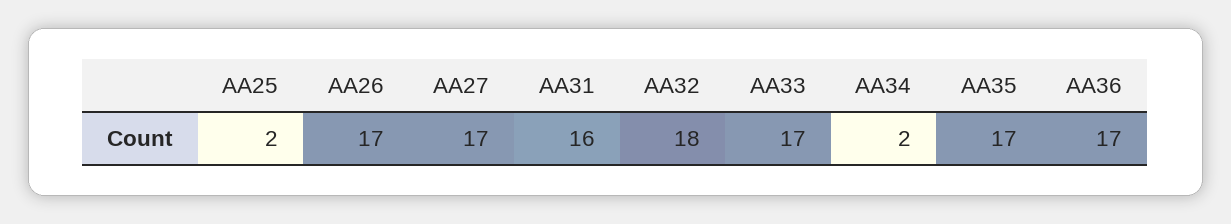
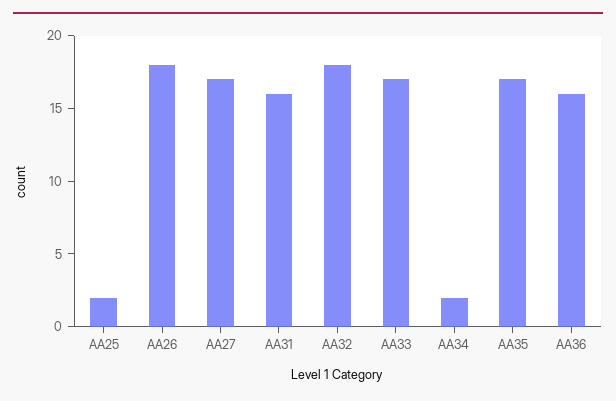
  {
    "AA25": 2,
-   "AA26": 17,
+   "AA26": 18,
    "AA27": 17,
    "AA31": 16,
    "AA32": 18,
    "AA33": 17,
    "AA34": 2,
    "AA35": 17,
-   "AA36": 17
+   "AA36": 16
  }

